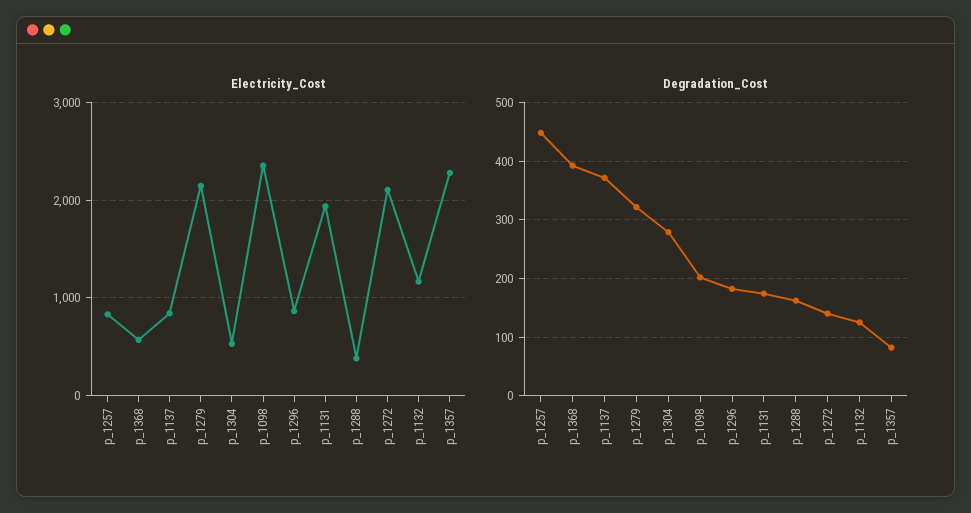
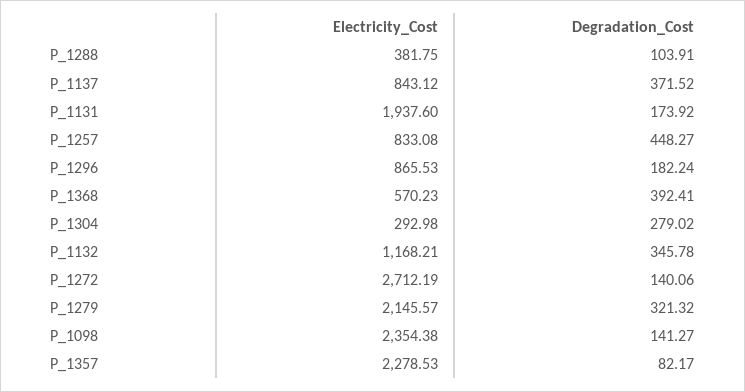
  {
    "Electricity_Cost": {
      "p_1257": 833.08,
      "p_1368": 570.23,
      "p_1137": 843.12,
      "p_1279": 2145.57,
-     "p_1304": 500,
+     "p_1304": 292.98,
      "p_1098": 2354.38,
      "p_1296": 865.53,
      "p_1131": 1937.6,
      "p_1288": 381.75,
-     "p_1272": 2100,
+     "p_1272": 2712.19,
      "p_1132": 1168.21,
      "p_1357": 2278.53
    },
    "Degradation_Cost": {
      "p_1257": 448.27,
      "p_1368": 392.41,
      "p_1137": 371.52,
      "p_1279": 321.32,
      "p_1304": 279.02,
-     "p_1098": 200,
+     "p_1098": 141.27,
      "p_1296": 182.24,
      "p_1131": 173.92,
-     "p_1288": 160,
+     "p_1288": 103.91,
      "p_1272": 140.06,
-     "p_1132": 120,
+     "p_1132": 345.78,
      "p_1357": 82.17
    }
  }

